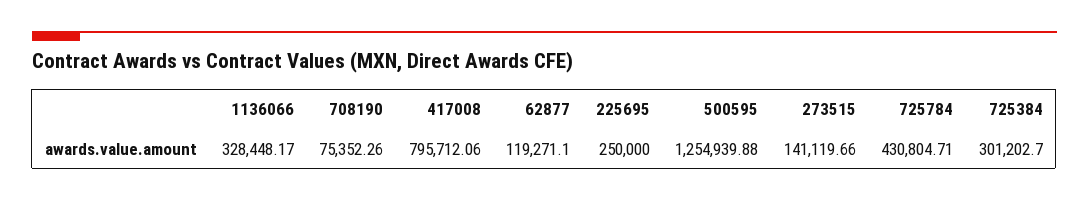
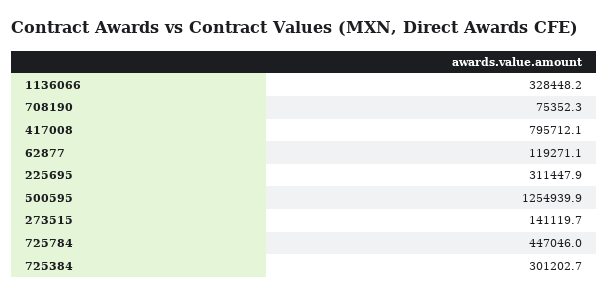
  {
    "1136066": 328448.17,
    "708190": 75352.26,
    "417008": 795712.06,
    "62877": 119271.1,
-   "225695": 250000,
+   "225695": 311447.9,
    "500595": 1254939.88,
    "273515": 141119.66,
-   "725784": 430804.71,
+   "725784": 447046,
    "725384": 301202.7
  }

